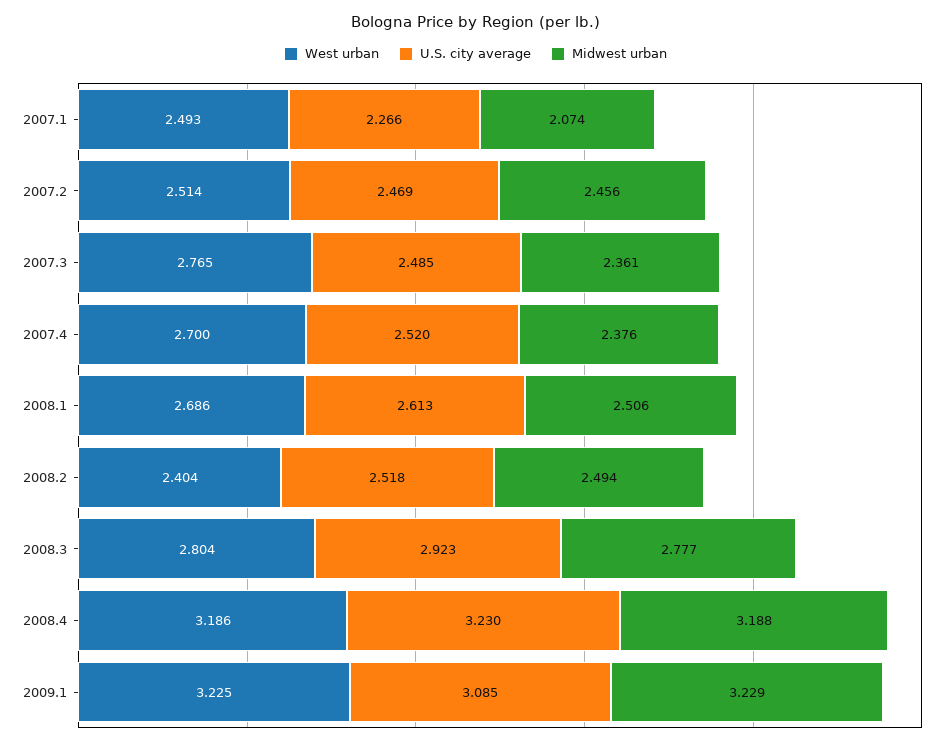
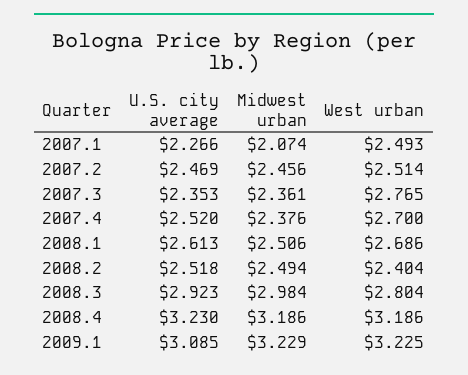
  {
    "West urban": {
      "2007.1": 2.493,
      "2007.2": 2.514,
      "2007.3": 2.765,
      "2007.4": 2.7,
      "2008.1": 2.686,
      "2008.2": 2.404,
      "2008.3": 2.804,
      "2008.4": 3.186,
      "2009.1": 3.225
    },
    "U.S. city average": {
      "2007.1": 2.266,
      "2007.2": 2.469,
-     "2007.3": 2.485,
+     "2007.3": 2.353,
      "2007.4": 2.52,
      "2008.1": 2.613,
      "2008.2": 2.518,
      "2008.3": 2.923,
      "2008.4": 3.23,
      "2009.1": 3.085
    },
    "Midwest urban": {
      "2007.1": 2.074,
      "2007.2": 2.456,
      "2007.3": 2.361,
      "2007.4": 2.376,
      "2008.1": 2.506,
      "2008.2": 2.494,
-     "2008.3": 2.777,
+     "2008.3": 2.984,
-     "2008.4": 3.188,
+     "2008.4": 3.186,
      "2009.1": 3.229
    }
  }

